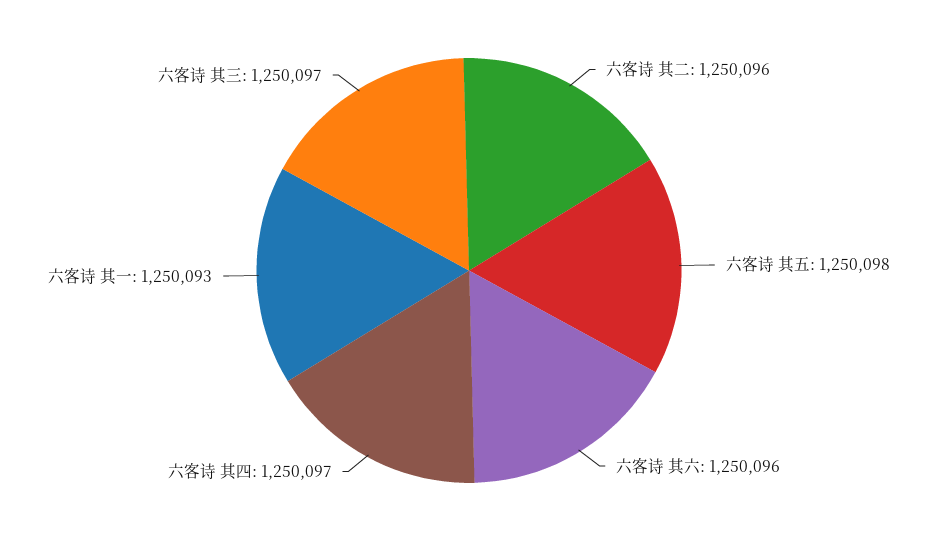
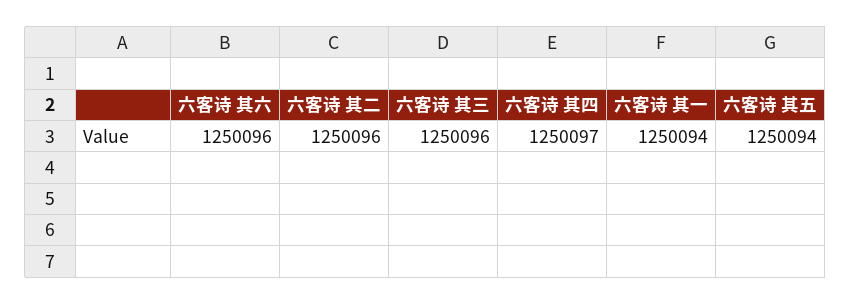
  {
    "六客诗 其二": 1250096,
-   "六客诗 其五": 1250098,
+   "六客诗 其五": 1250094,
    "六客诗 其六": 1250096,
    "六客诗 其四": 1250097,
-   "六客诗 其一": 1250093,
+   "六客诗 其一": 1250094,
-   "六客诗 其三": 1250097
+   "六客诗 其三": 1250096
  }

